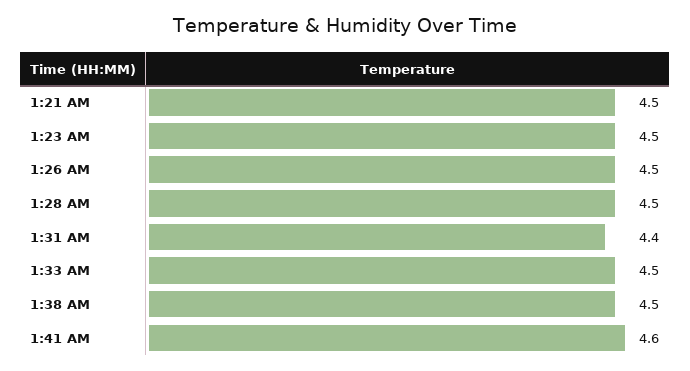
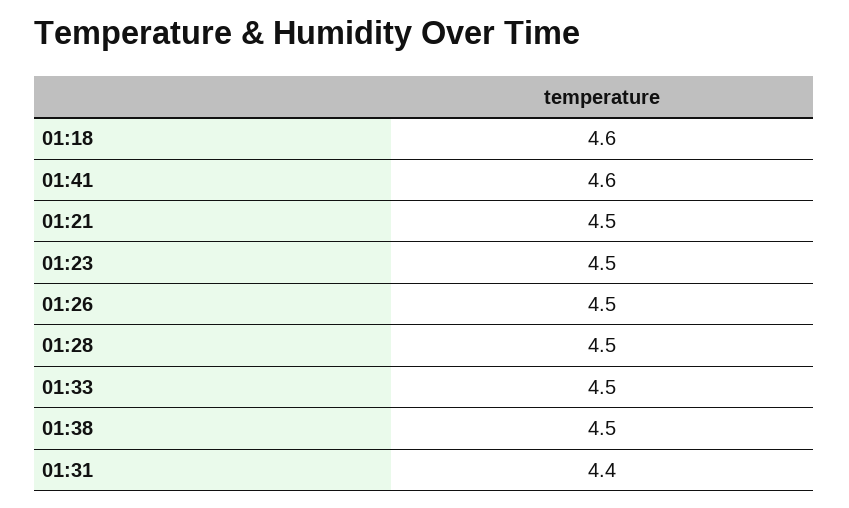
  {
    "1:21 AM": 4.5,
    "1:23 AM": 4.5,
    "1:26 AM": 4.5,
    "1:28 AM": 4.5,
    "1:31 AM": 4.4,
    "1:33 AM": 4.5,
    "1:38 AM": 4.5,
-   "1:41 AM": 4.6
+   "1:41 AM": 4.6,
+   "01:18": 4.6
  }

